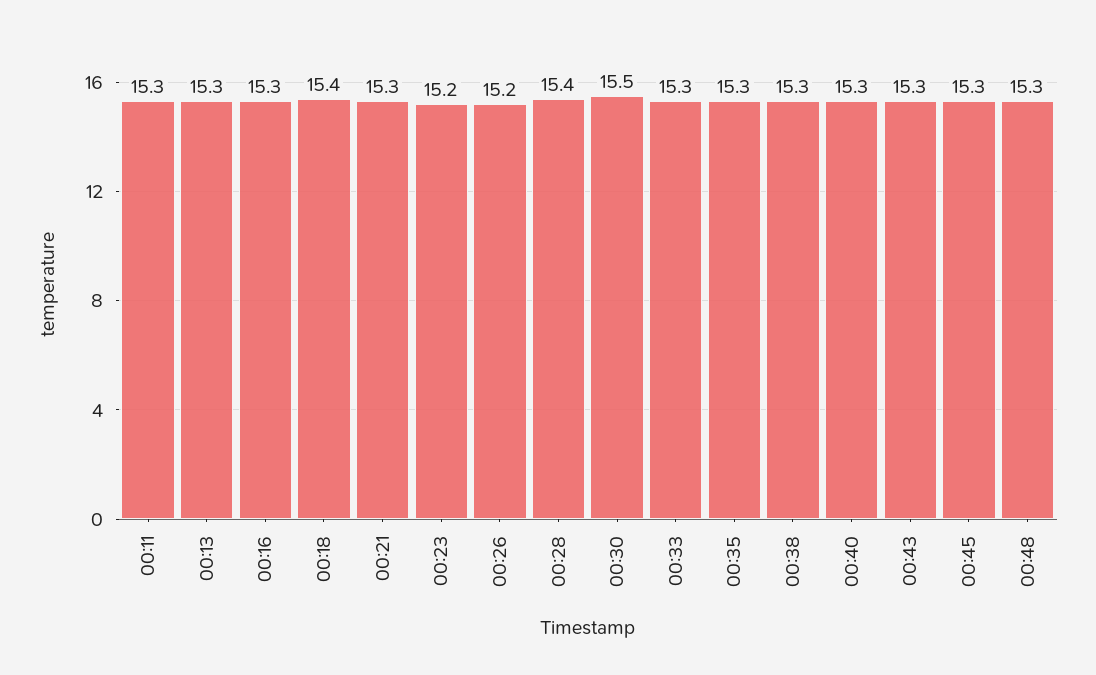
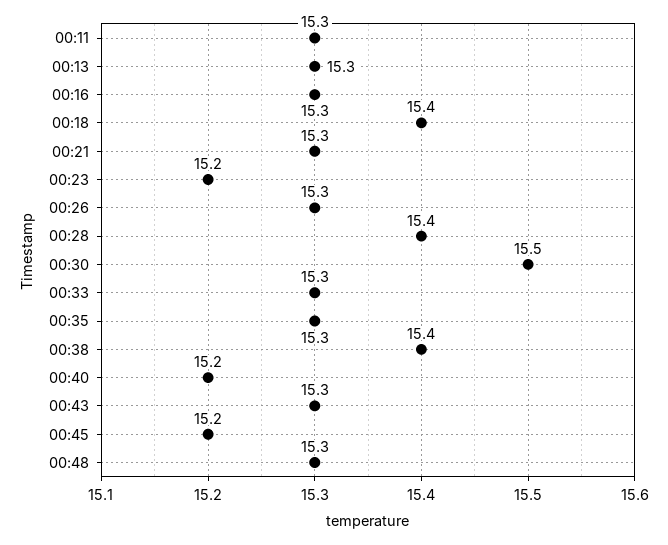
  {
    "00:11": 15.3,
    "00:13": 15.3,
    "00:16": 15.3,
    "00:18": 15.4,
    "00:21": 15.3,
    "00:23": 15.2,
-   "00:26": 15.2,
+   "00:26": 15.3,
    "00:28": 15.4,
    "00:30": 15.5,
    "00:33": 15.3,
    "00:35": 15.3,
-   "00:38": 15.3,
+   "00:38": 15.4,
-   "00:40": 15.3,
+   "00:40": 15.2,
    "00:43": 15.3,
-   "00:45": 15.3,
+   "00:45": 15.2,
    "00:48": 15.3
  }

